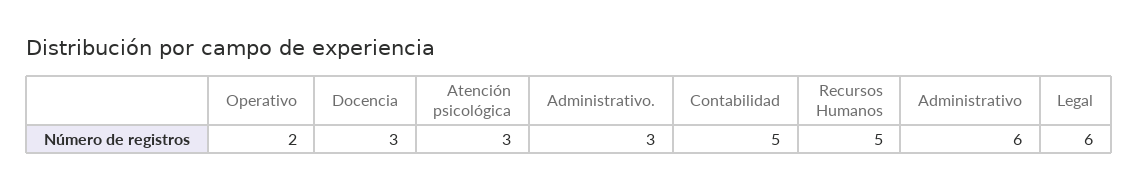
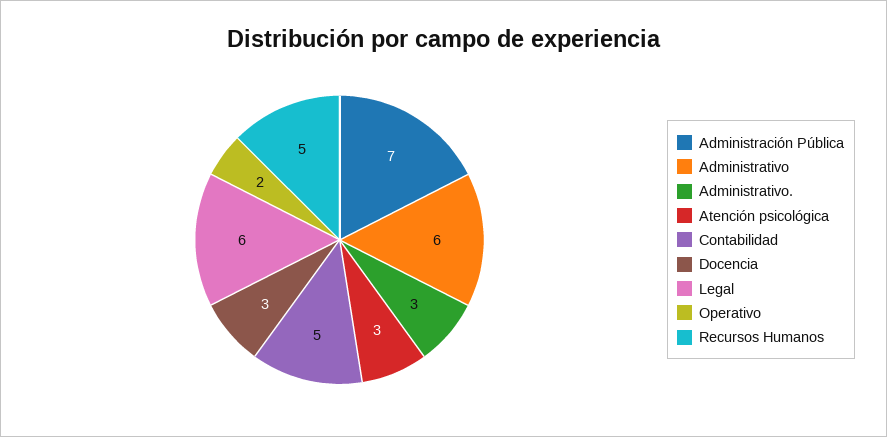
  {
    "Operativo": 2,
    "Docencia": 3,
    "Atención psicológica": 3,
    "Administrativo.": 3,
    "Contabilidad": 5,
    "Recursos Humanos": 5,
    "Administrativo": 6,
-   "Legal": 6
+   "Legal": 6,
+   "Administración Pública": 7
  }

